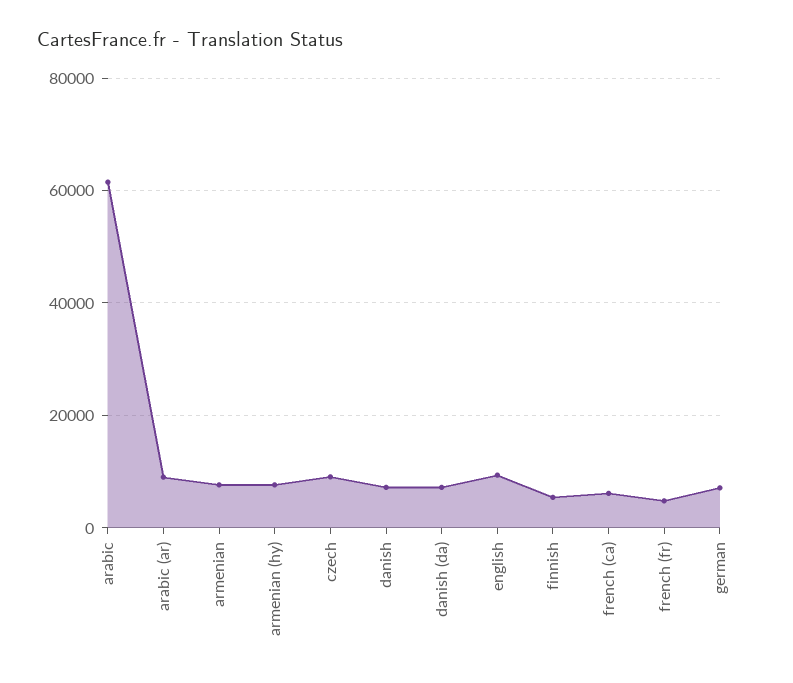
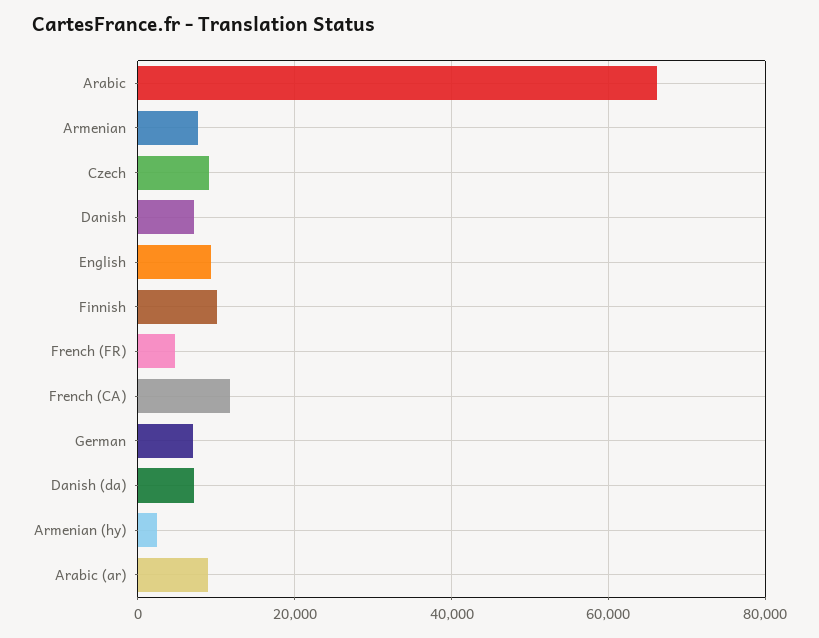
  {
-   "arabic": 62000,
+   "arabic": 66000,
    "arabic (ar)": 8000,
    "armenian": 8000,
-   "armenian (hy)": 8000,
+   "armenian (hy)": 2000,
    "czech": 10000,
    "danish": 8000,
    "danish (da)": 8000,
    "english": 10000,
-   "finnish": 6000,
+   "finnish": 10000,
-   "french (ca)": 6000,
+   "french (ca)": 12000,
    "french (fr)": 4000,
    "german": 8000
  }

